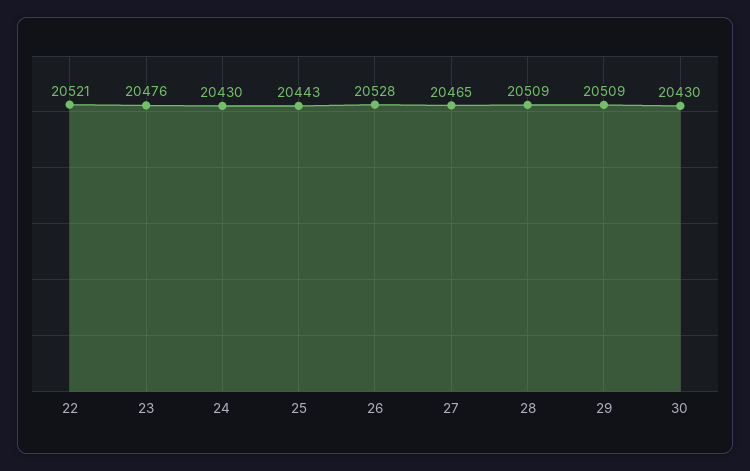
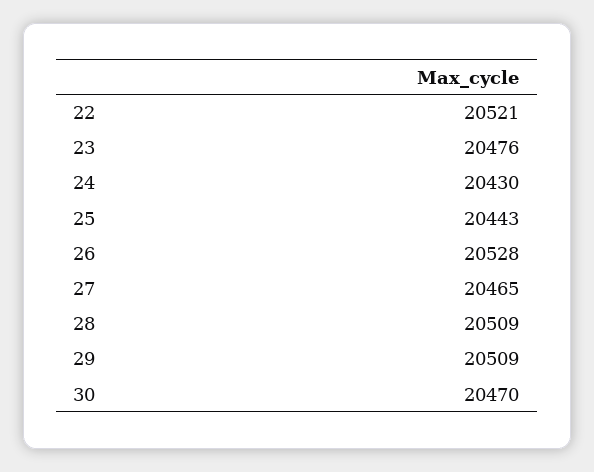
  {
    "22": 20521,
    "23": 20476,
    "24": 20430,
    "25": 20443,
    "26": 20528,
    "27": 20465,
    "28": 20509,
    "29": 20509,
-   "30": 20430
+   "30": 20470
  }

